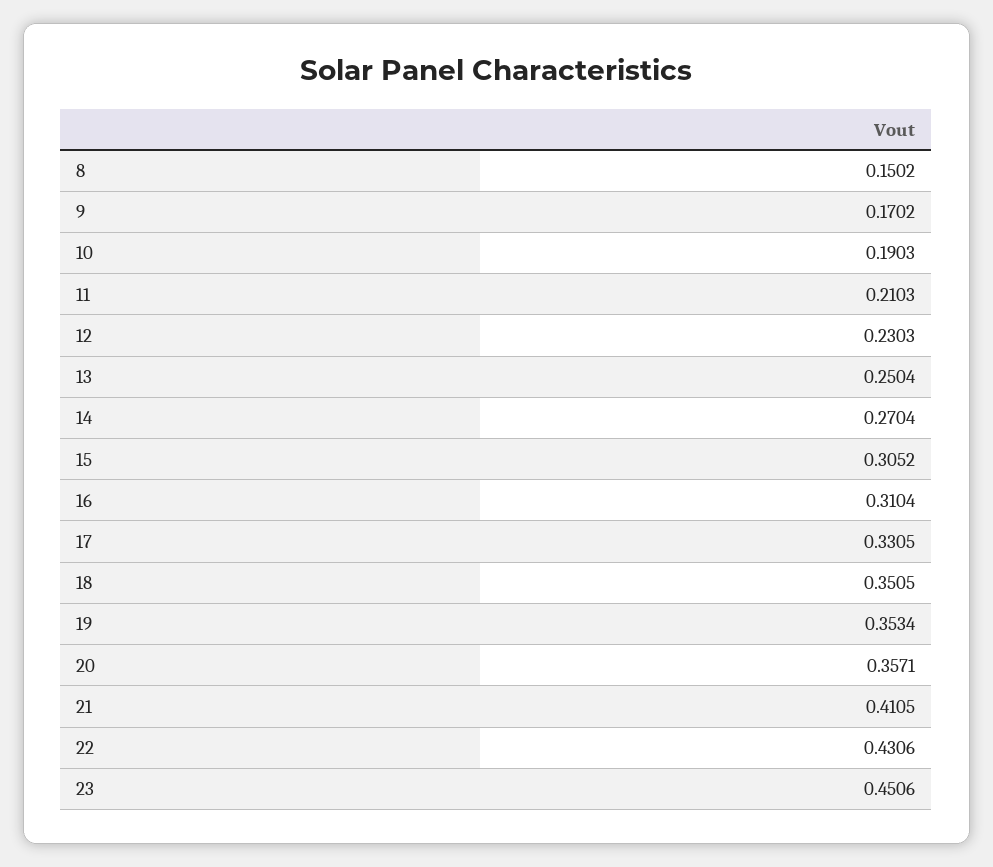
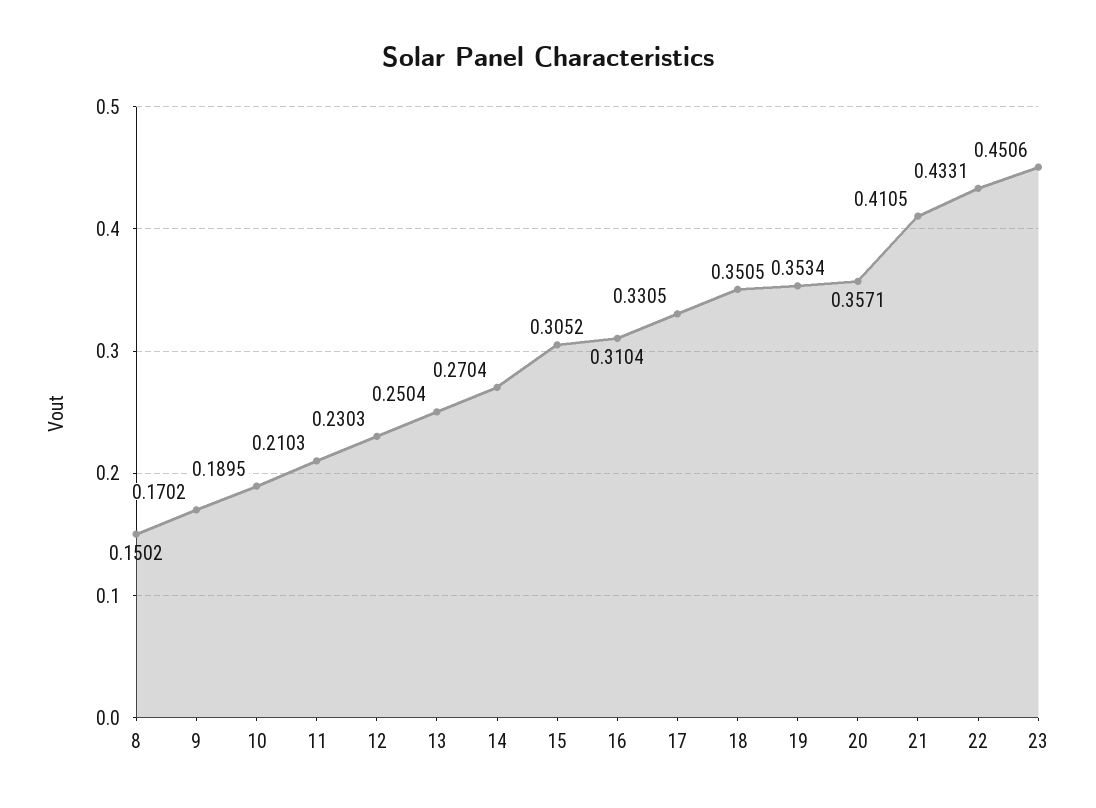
  {
    "8": 0.1502,
    "9": 0.1702,
-   "10": 0.1903,
+   "10": 0.1895,
    "11": 0.2103,
    "12": 0.2303,
    "13": 0.2504,
    "14": 0.2704,
    "15": 0.3052,
    "16": 0.3104,
    "17": 0.3305,
    "18": 0.3505,
    "19": 0.3534,
    "20": 0.3571,
    "21": 0.4105,
-   "22": 0.4306,
+   "22": 0.4331,
    "23": 0.4506
  }

